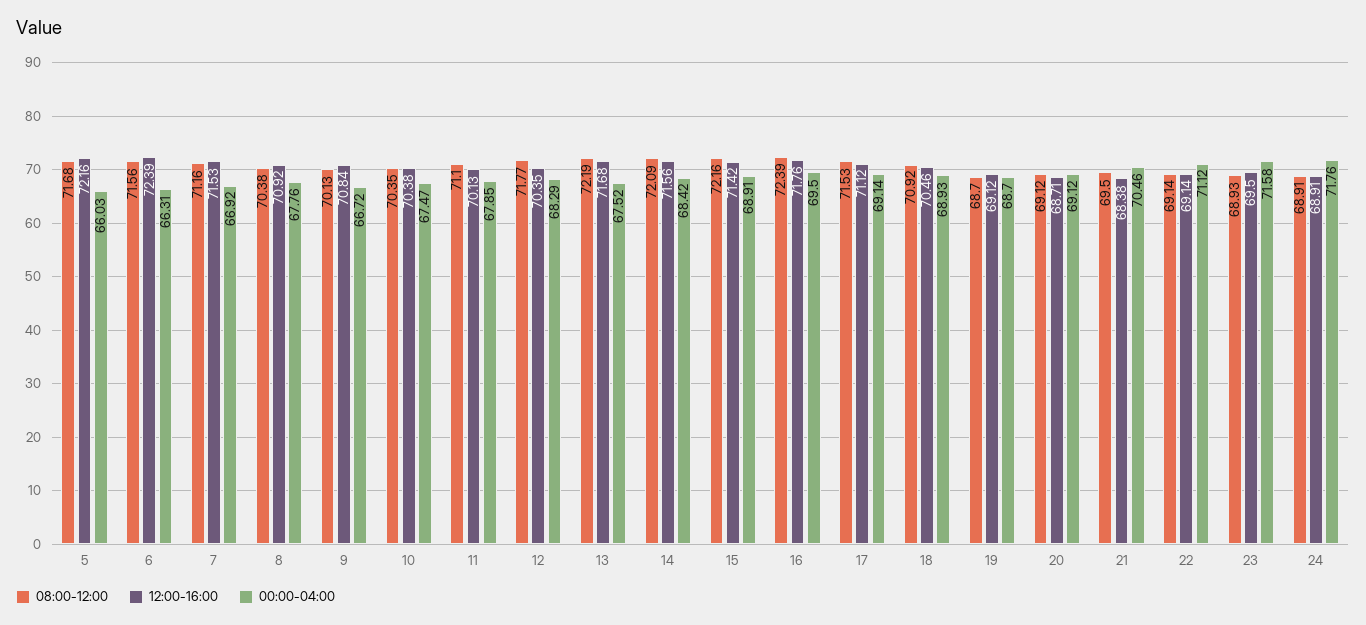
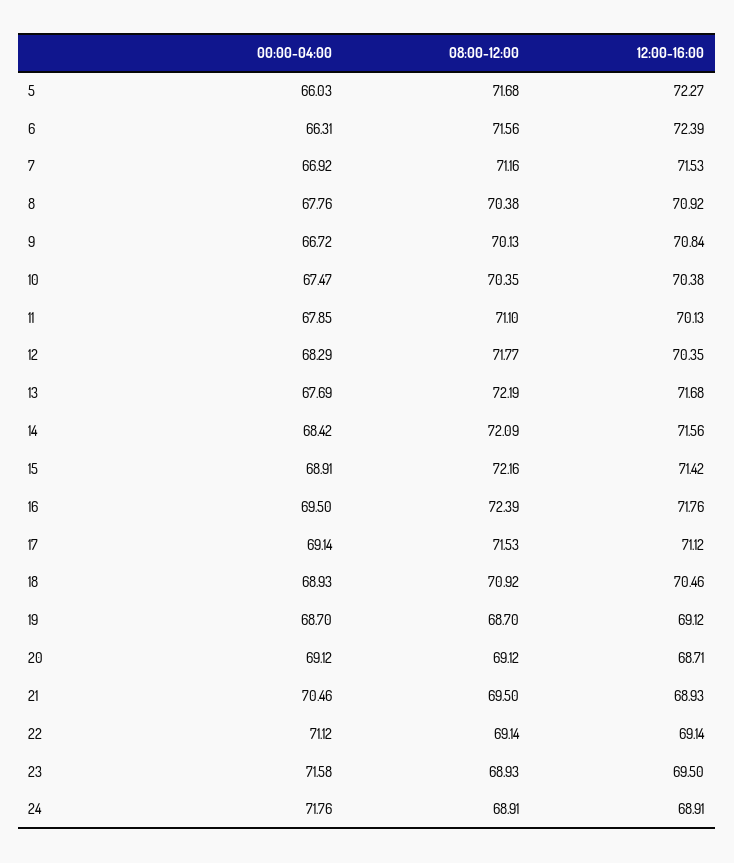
  {
    "08:00-12:00": {
      "5": 71.68,
      "6": 71.56,
      "7": 71.16,
      "8": 70.38,
      "9": 70.13,
      "10": 70.35,
      "11": 71.1,
      "12": 71.77,
      "13": 72.19,
      "14": 72.09,
      "15": 72.16,
      "16": 72.39,
      "17": 71.53,
      "18": 70.92,
      "19": 68.7,
      "20": 69.12,
      "21": 69.5,
      "22": 69.14,
      "23": 68.93,
      "24": 68.91
    },
    "12:00-16:00": {
-     "5": 72.16,
+     "5": 72.27,
      "6": 72.39,
      "7": 71.53,
      "8": 70.92,
      "9": 70.84,
      "10": 70.38,
      "11": 70.13,
      "12": 70.35,
      "13": 71.68,
      "14": 71.56,
      "15": 71.42,
      "16": 71.76,
      "17": 71.12,
      "18": 70.46,
      "19": 69.12,
      "20": 68.71,
-     "21": 68.38,
+     "21": 68.93,
      "22": 69.14,
      "23": 69.5,
      "24": 68.91
    },
    "00:00-04:00": {
      "5": 66.03,
      "6": 66.31,
      "7": 66.92,
      "8": 67.76,
      "9": 66.72,
      "10": 67.47,
      "11": 67.85,
      "12": 68.29,
-     "13": 67.52,
+     "13": 67.69,
      "14": 68.42,
      "15": 68.91,
      "16": 69.5,
      "17": 69.14,
      "18": 68.93,
      "19": 68.7,
      "20": 69.12,
      "21": 70.46,
      "22": 71.12,
      "23": 71.58,
      "24": 71.76
    }
  }

